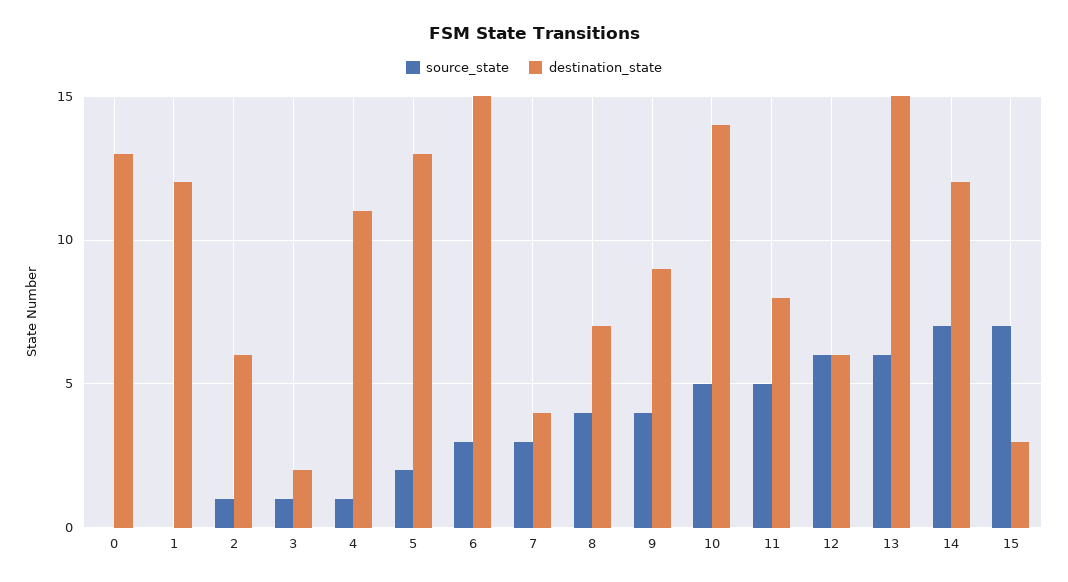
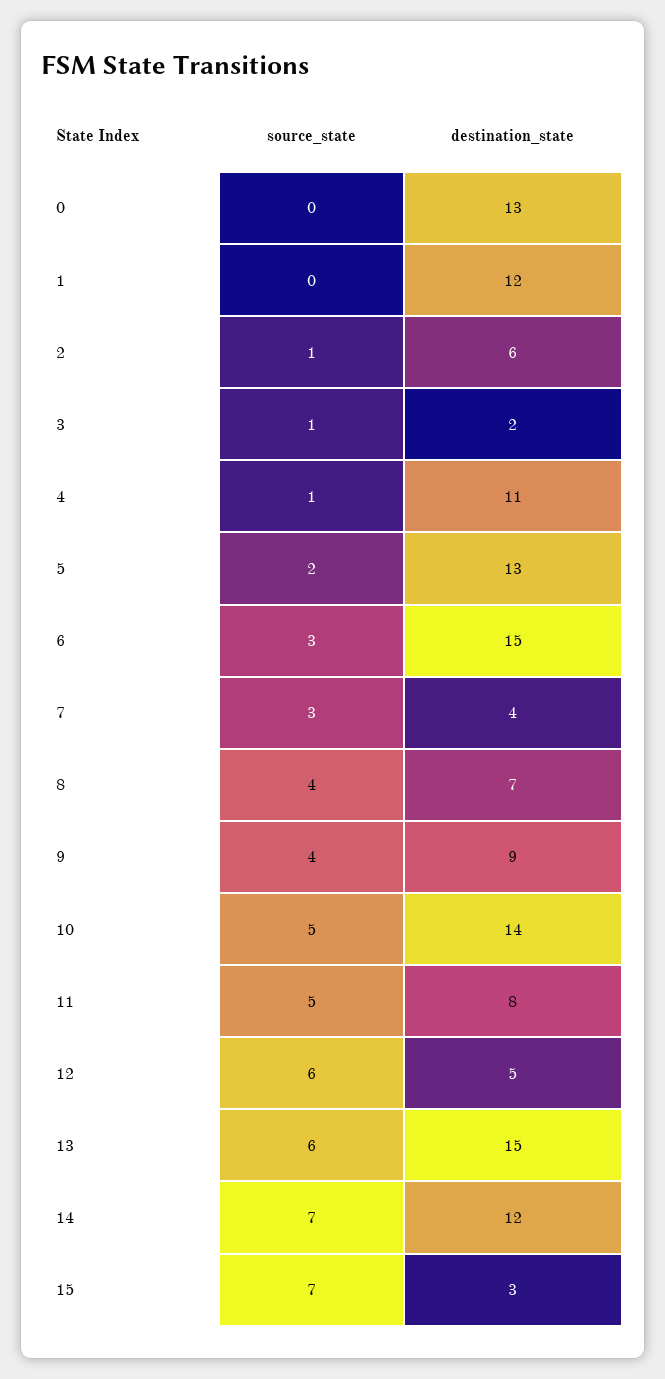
  {
    "source_state": {
      "0": 0,
      "1": 0,
      "2": 1,
      "3": 1,
      "4": 1,
      "5": 2,
      "6": 3,
      "7": 3,
      "8": 4,
      "9": 4,
      "10": 5,
      "11": 5,
      "12": 6,
      "13": 6,
      "14": 7,
      "15": 7
    },
    "destination_state": {
      "0": 13,
      "1": 12,
      "2": 6,
      "3": 2,
      "4": 11,
      "5": 13,
      "6": 15,
      "7": 4,
      "8": 7,
      "9": 9,
      "10": 14,
      "11": 8,
-     "12": 6,
+     "12": 5,
      "13": 15,
      "14": 12,
      "15": 3
    }
  }

